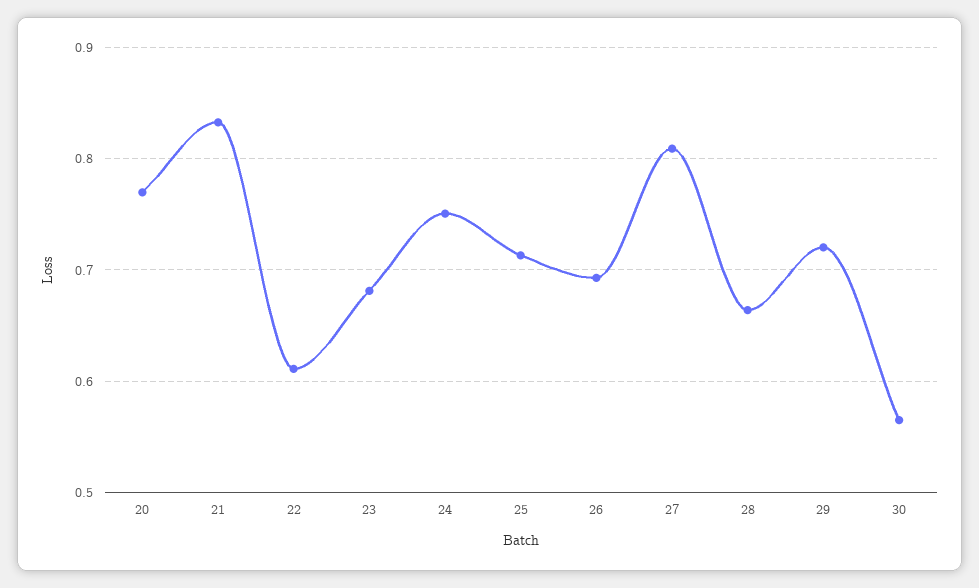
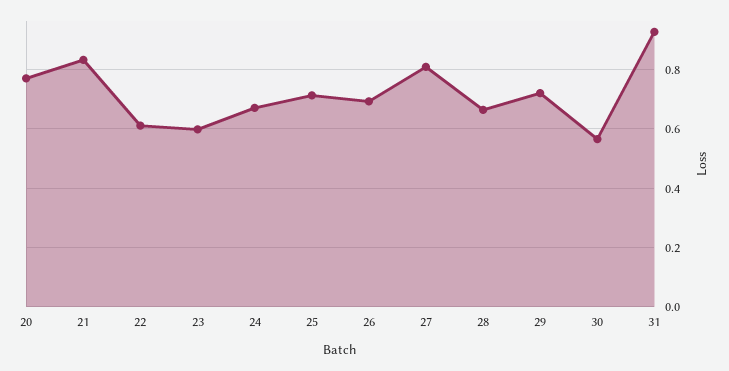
  {
    "20": 0.77,
    "21": 0.83,
    "22": 0.61,
-   "23": 0.68,
+   "23": 0.6,
-   "24": 0.75,
+   "24": 0.675,
    "25": 0.71,
    "26": 0.69,
    "27": 0.81,
    "28": 0.66,
    "29": 0.72,
-   "30": 0.57
+   "30": 0.57,
+   "31": 0.925
  }

